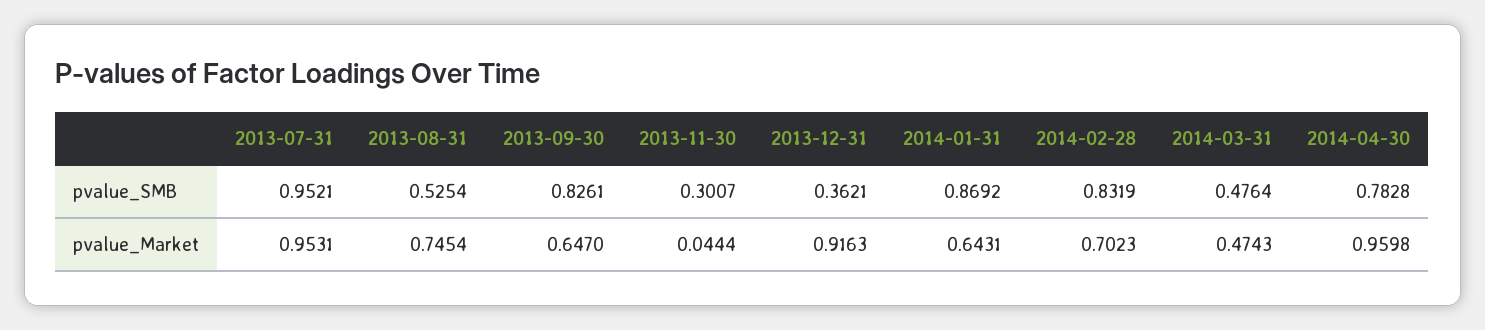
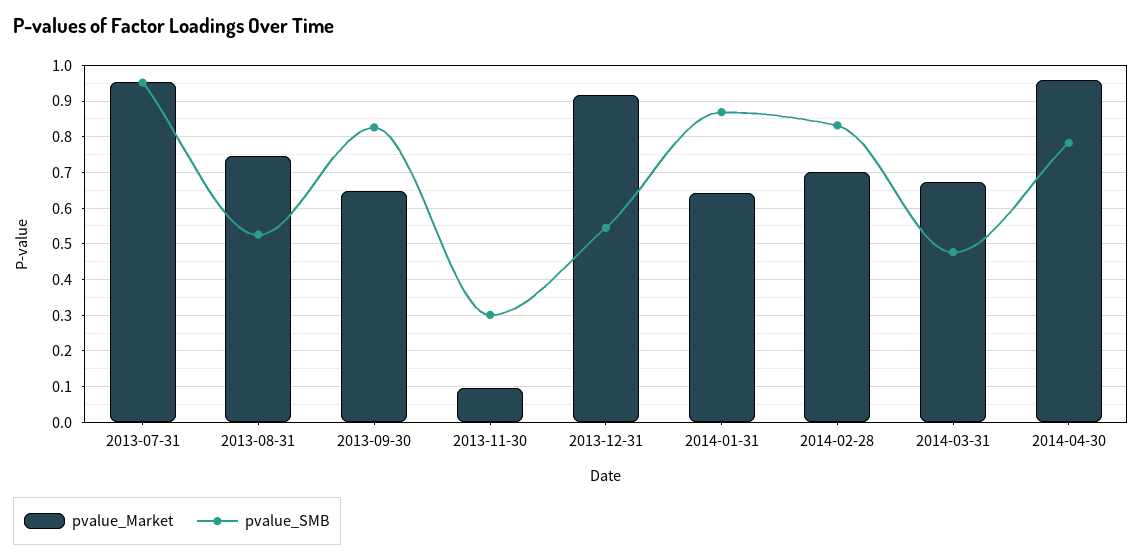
  {
    "pvalue_SMB": {
      "2013-07-31": 0.9521,
      "2013-08-31": 0.5254,
      "2013-09-30": 0.8261,
      "2013-11-30": 0.3007,
-     "2013-12-31": 0.3621,
+     "2013-12-31": 0.54,
      "2014-01-31": 0.8692,
      "2014-02-28": 0.8319,
      "2014-03-31": 0.4764,
      "2014-04-30": 0.7828
    },
    "pvalue_Market": {
      "2013-07-31": 0.9531,
      "2013-08-31": 0.7454,
      "2013-09-30": 0.647,
-     "2013-11-30": 0.0444,
+     "2013-11-30": 0.1,
      "2013-12-31": 0.9163,
      "2014-01-31": 0.6431,
      "2014-02-28": 0.7023,
-     "2014-03-31": 0.4743,
+     "2014-03-31": 0.68,
      "2014-04-30": 0.9598
    }
  }

